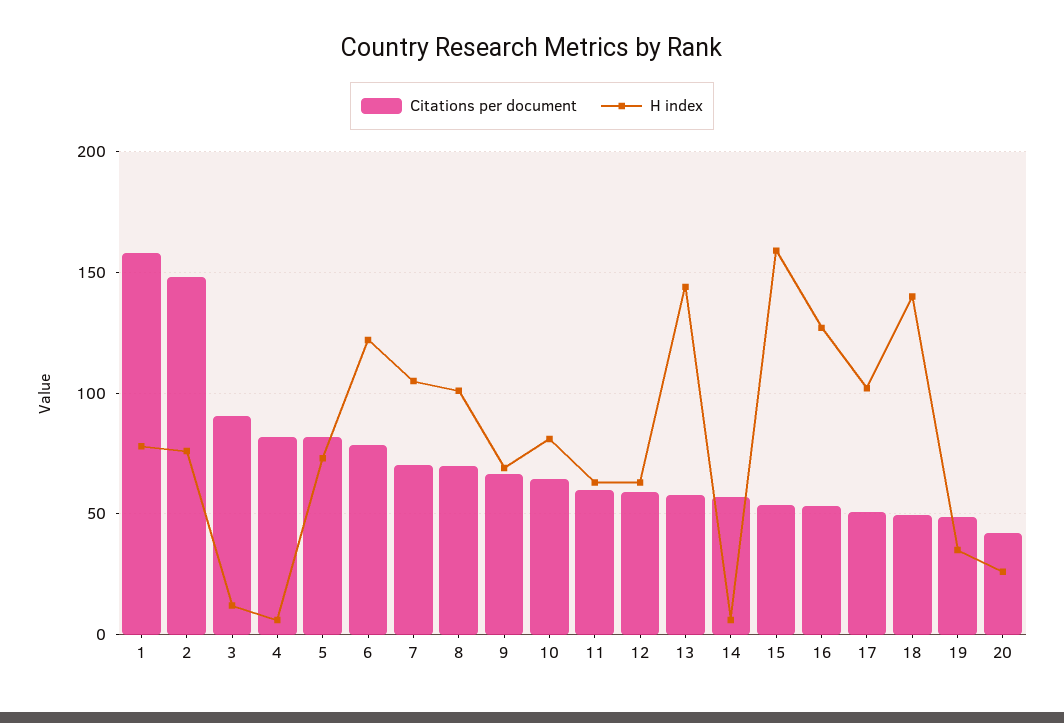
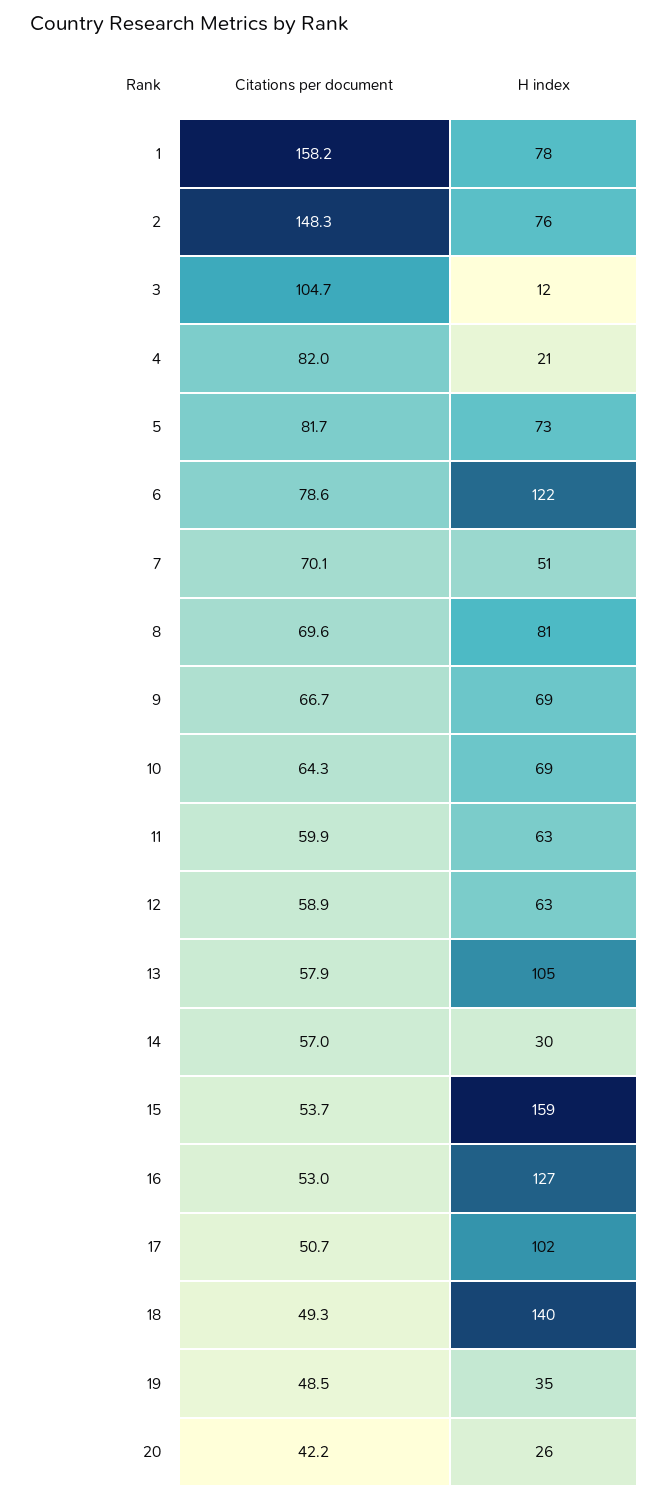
  {
    "Citations per document": {
      "1": 158.2,
      "2": 148.3,
-     "3": 90,
+     "3": 104.7,
      "4": 82,
      "5": 81.7,
      "6": 78.6,
      "7": 70.1,
      "8": 69.6,
      "9": 66.7,
      "10": 64.3,
      "11": 59.9,
      "12": 58.9,
      "13": 57.9,
      "14": 57,
      "15": 53.7,
      "16": 53,
      "17": 50.7,
      "18": 49.3,
      "19": 48.5,
      "20": 42.2
    },
    "H index": {
      "1": 78,
      "2": 76,
      "3": 12,
-     "4": 5,
+     "4": 21,
      "5": 73,
      "6": 122,
-     "7": 105,
+     "7": 51,
-     "8": 100,
+     "8": 81,
      "9": 69,
-     "10": 80,
+     "10": 69,
      "11": 63,
      "12": 63,
-     "13": 145,
+     "13": 105,
-     "14": 5,
+     "14": 30,
      "15": 159,
      "16": 127,
      "17": 102,
      "18": 140,
      "19": 35,
      "20": 26
    }
  }

